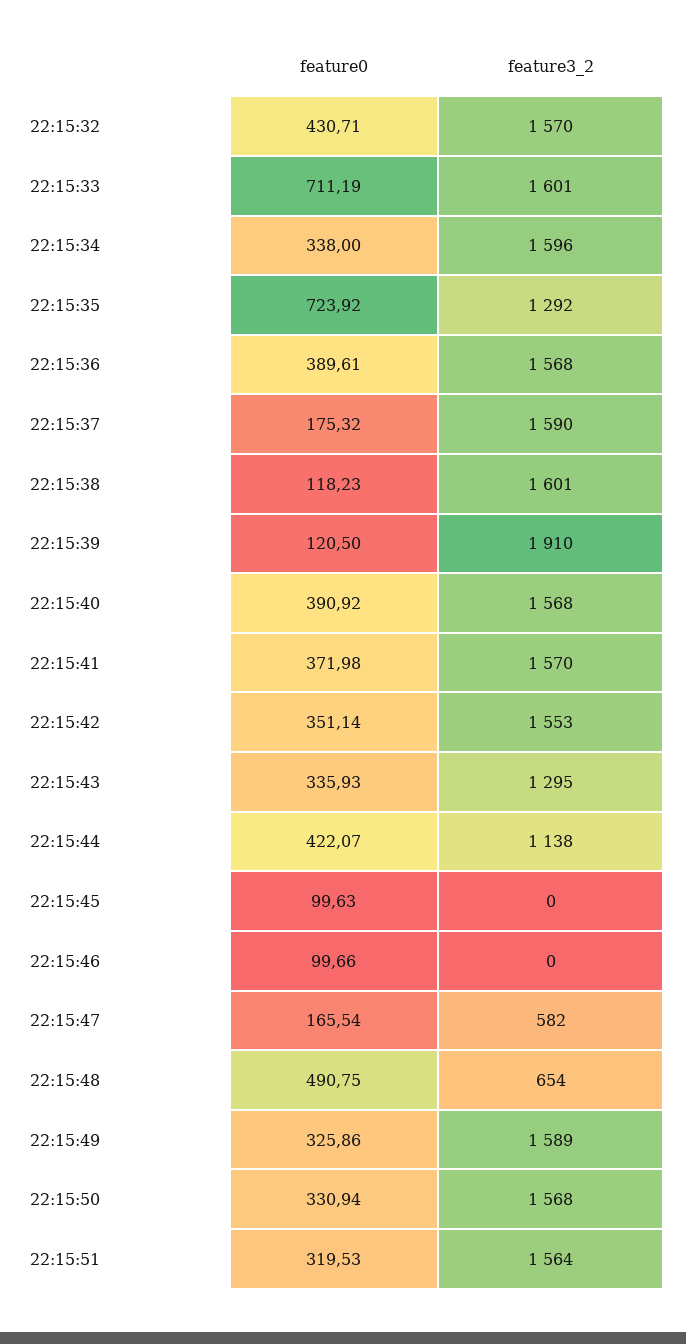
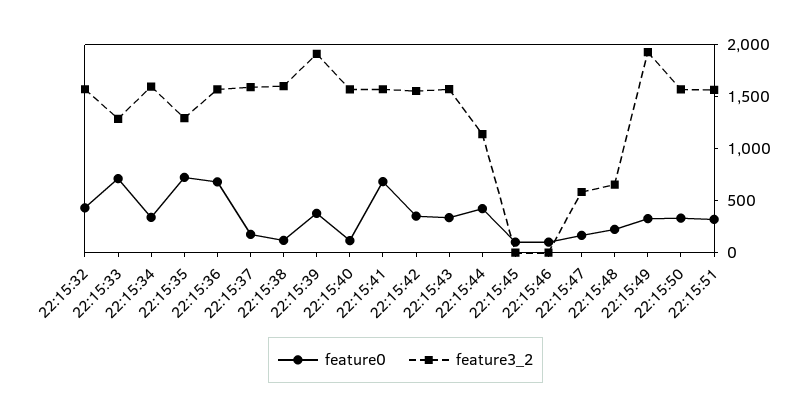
  {
    "feature0": {
      "22:15:32": 430.71,
      "22:15:33": 711.19,
      "22:15:34": 338,
      "22:15:35": 723.92,
-     "22:15:36": 389.61,
+     "22:15:36": 700,
      "22:15:37": 175.32,
      "22:15:38": 118.23,
-     "22:15:39": 120.5,
+     "22:15:39": 400,
-     "22:15:40": 390.92,
+     "22:15:40": 100,
-     "22:15:41": 371.98,
+     "22:15:41": 700,
      "22:15:42": 351.14,
      "22:15:43": 335.93,
      "22:15:44": 422.07,
      "22:15:45": 99.63,
      "22:15:46": 99.66,
      "22:15:47": 165.54,
-     "22:15:48": 490.75,
+     "22:15:48": 200,
      "22:15:49": 325.86,
      "22:15:50": 330.94,
      "22:15:51": 319.53
    },
    "feature3_2": {
      "22:15:32": 1570,
-     "22:15:33": 1601,
+     "22:15:33": 1300,
      "22:15:34": 1596,
      "22:15:35": 1292,
      "22:15:36": 1568,
      "22:15:37": 1590,
      "22:15:38": 1601,
      "22:15:39": 1910,
      "22:15:40": 1568,
      "22:15:41": 1570,
      "22:15:42": 1553,
-     "22:15:43": 1295,
+     "22:15:43": 1600,
      "22:15:44": 1138,
      "22:15:45": 0,
      "22:15:46": 0,
      "22:15:47": 582,
      "22:15:48": 654,
-     "22:15:49": 1589,
+     "22:15:49": 1900,
      "22:15:50": 1568,
      "22:15:51": 1564
    }
  }

